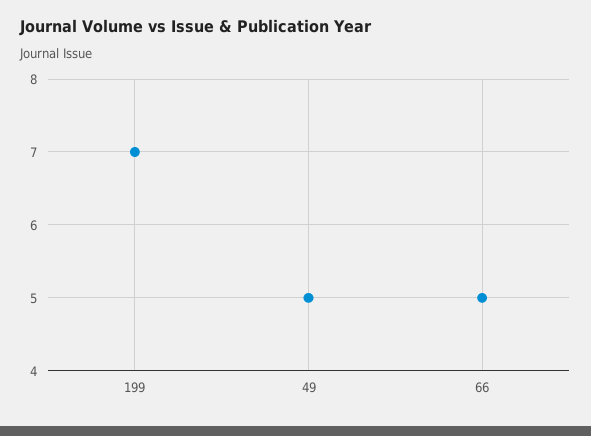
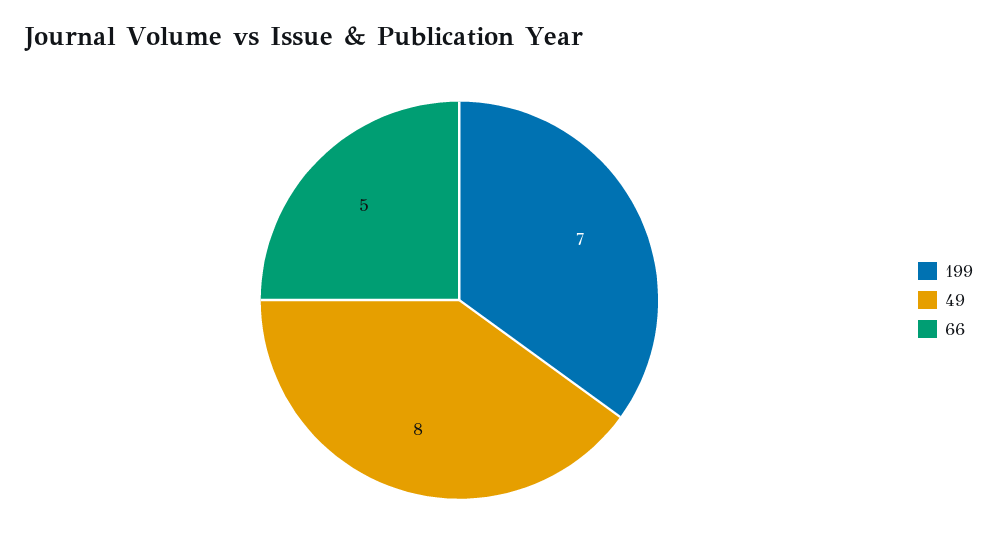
  {
    "199": 7,
-   "49": 5,
+   "49": 8,
    "66": 5
  }

